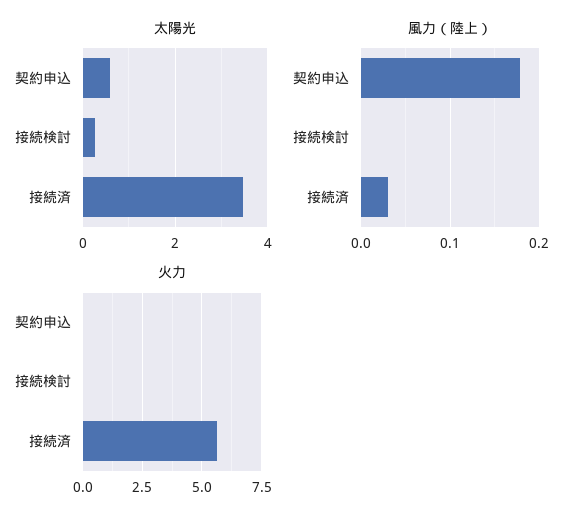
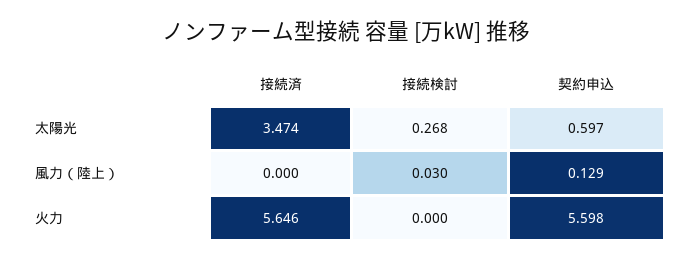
  {
    "太陽光": {
      "契約申込": 0.597,
      "接続検討": 0.268,
      "接続済": 3.474
    },
    "風力（陸上）": {
-     "契約申込": 0.18,
+     "契約申込": 0.129,
-     "接続検討": 0,
+     "接続検討": 0.03,
-     "接続済": 0.03
+     "接続済": 0
    },
    "火力": {
-     "契約申込": 0,
+     "契約申込": 5.598,
      "接続検討": 0,
      "接続済": 5.646
    }
  }

